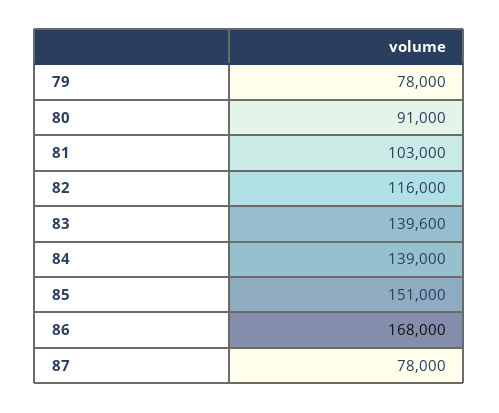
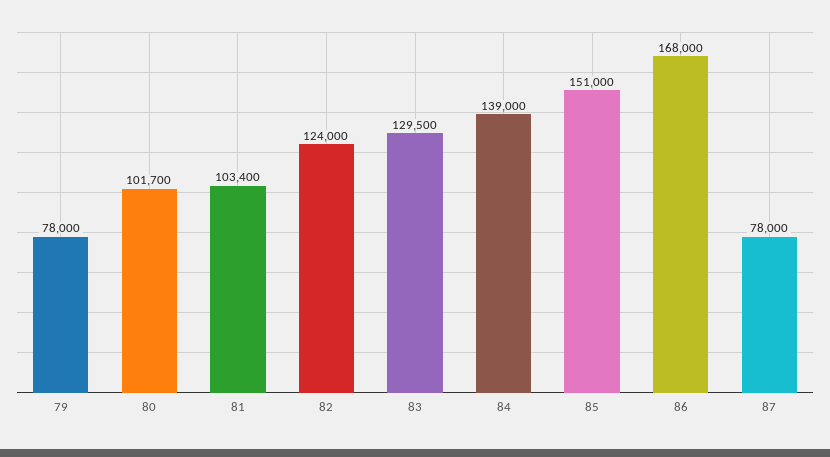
  {
    "79": 78000,
-   "80": 91000,
+   "80": 101700,
-   "81": 103000,
+   "81": 103400,
-   "82": 116000,
+   "82": 124000,
-   "83": 139600,
+   "83": 129500,
    "84": 139000,
    "85": 151000,
    "86": 168000,
    "87": 78000
  }

